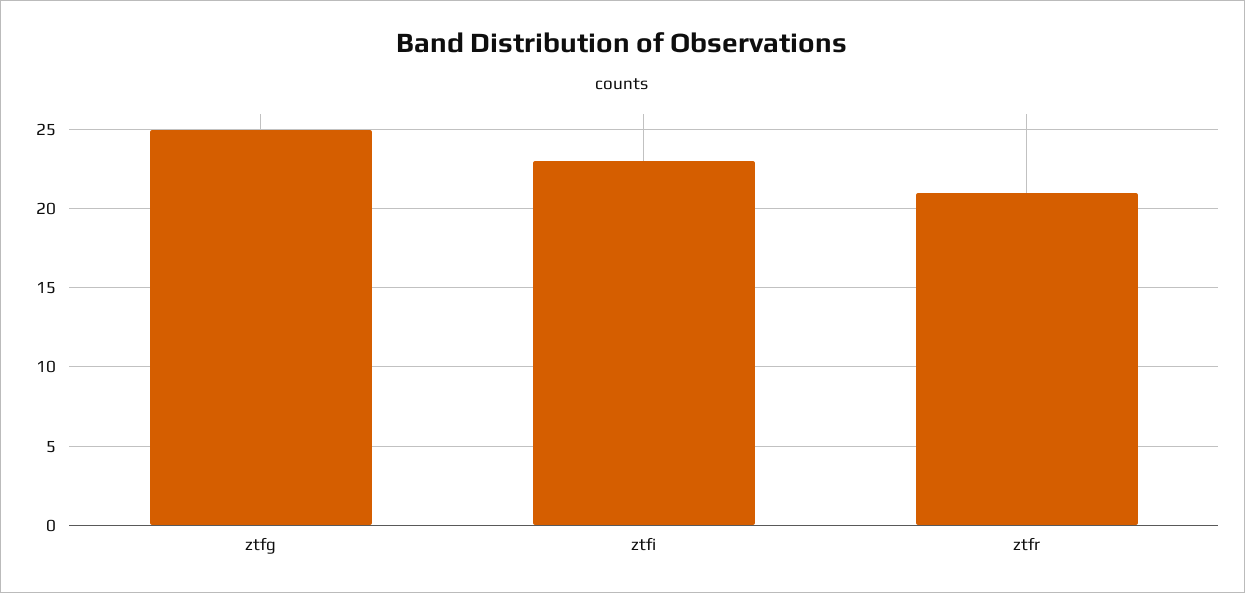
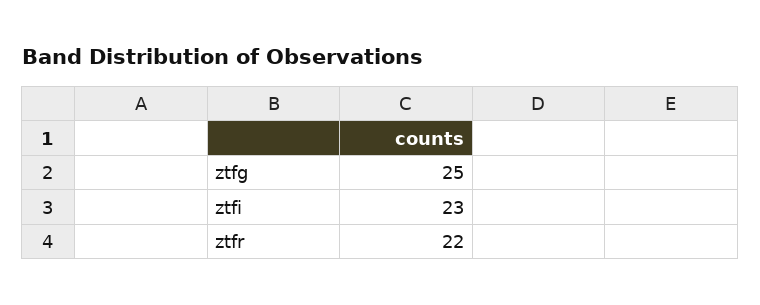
  {
    "ztfg": 25,
    "ztfi": 23,
-   "ztfr": 21
+   "ztfr": 22
  }

